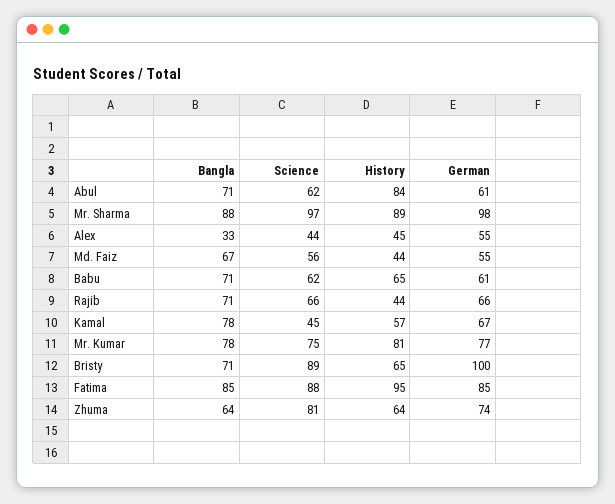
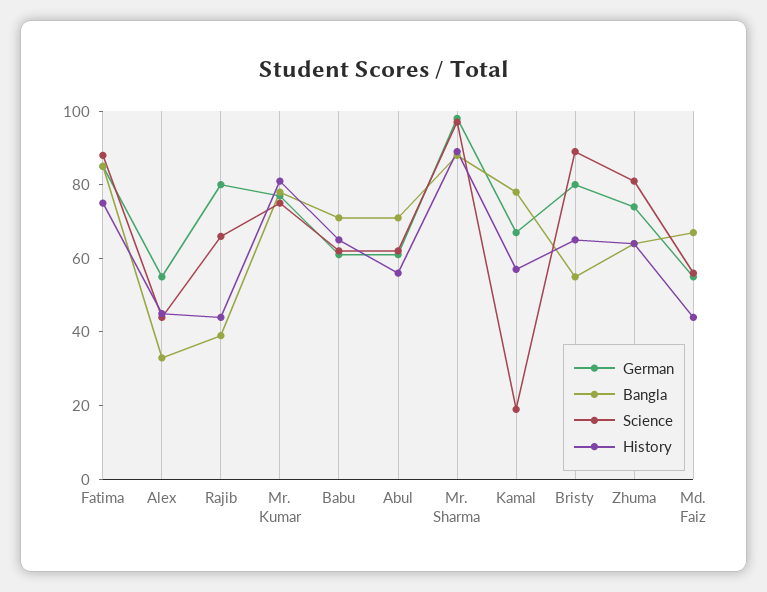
  {
    "Bangla": {
      "Abul": 71,
      "Mr. Sharma": 88,
      "Alex": 33,
      "Md. Faiz": 67,
      "Babu": 71,
-     "Rajib": 71,
+     "Rajib": 40,
      "Kamal": 78,
      "Mr. Kumar": 78,
-     "Bristy": 71,
+     "Bristy": 55,
      "Fatima": 85,
      "Zhuma": 64
    },
    "Science": {
      "Abul": 62,
      "Mr. Sharma": 97,
      "Alex": 44,
      "Md. Faiz": 56,
      "Babu": 62,
      "Rajib": 66,
-     "Kamal": 45,
+     "Kamal": 20,
      "Mr. Kumar": 75,
      "Bristy": 89,
      "Fatima": 88,
      "Zhuma": 81
    },
    "History": {
-     "Abul": 84,
+     "Abul": 55,
      "Mr. Sharma": 89,
      "Alex": 45,
      "Md. Faiz": 44,
      "Babu": 65,
      "Rajib": 44,
      "Kamal": 57,
      "Mr. Kumar": 81,
      "Bristy": 65,
-     "Fatima": 95,
+     "Fatima": 75,
      "Zhuma": 64
    },
    "German": {
      "Abul": 61,
      "Mr. Sharma": 98,
      "Alex": 55,
      "Md. Faiz": 55,
      "Babu": 61,
-     "Rajib": 66,
+     "Rajib": 80,
      "Kamal": 67,
      "Mr. Kumar": 77,
-     "Bristy": 100,
+     "Bristy": 80,
      "Fatima": 85,
      "Zhuma": 74
    }
  }

